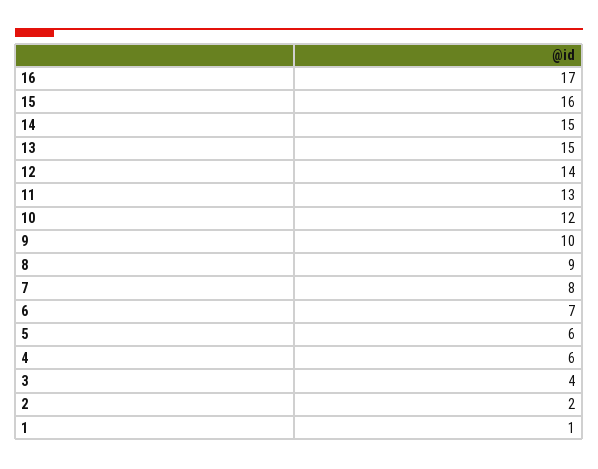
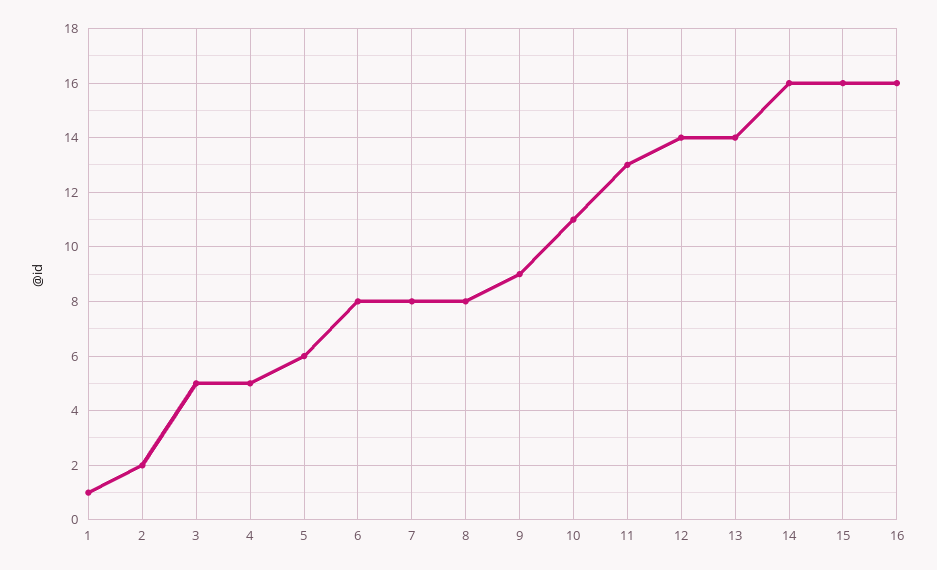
  {
-   "16": 17,
+   "16": 16,
    "15": 16,
-   "14": 15,
+   "14": 16,
-   "13": 15,
+   "13": 14,
    "12": 14,
    "11": 13,
-   "10": 12,
+   "10": 11,
-   "9": 10,
+   "9": 9,
-   "8": 9,
+   "8": 8,
    "7": 8,
-   "6": 7,
+   "6": 8,
    "5": 6,
-   "4": 6,
+   "4": 5,
-   "3": 4,
+   "3": 5,
    "2": 2,
    "1": 1
  }

